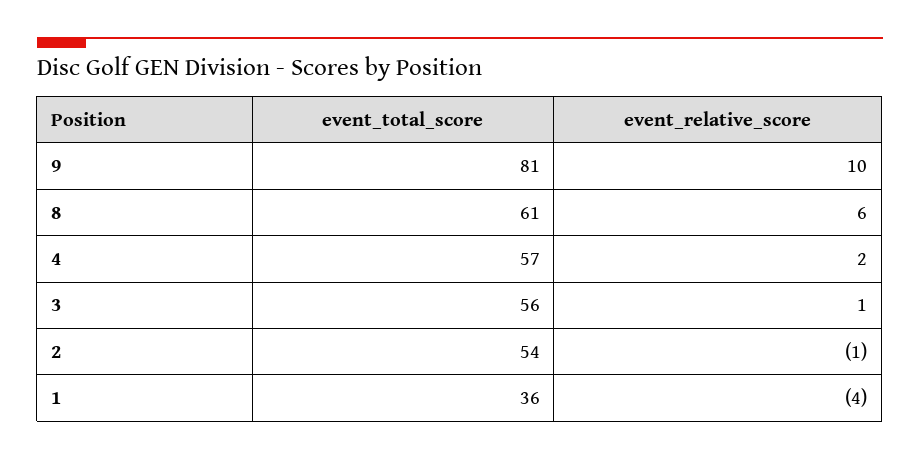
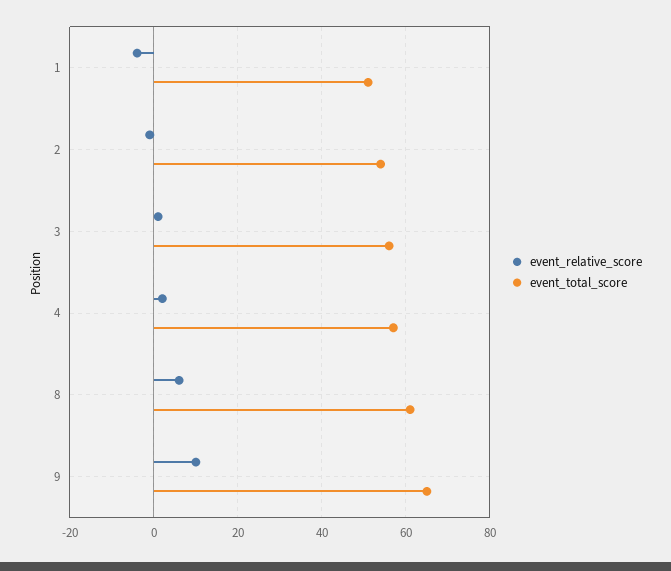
  {
    "event_total_score": {
-     "9": 81,
+     "9": 65,
      "8": 61,
      "4": 57,
      "3": 56,
      "2": 54,
-     "1": 36
+     "1": 50
    },
    "event_relative_score": {
      "9": 10,
      "8": 6,
      "4": 2,
      "3": 1,
      "2": -1,
      "1": -4
    }
  }

